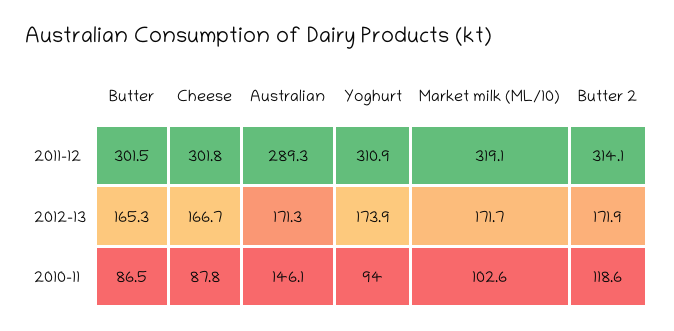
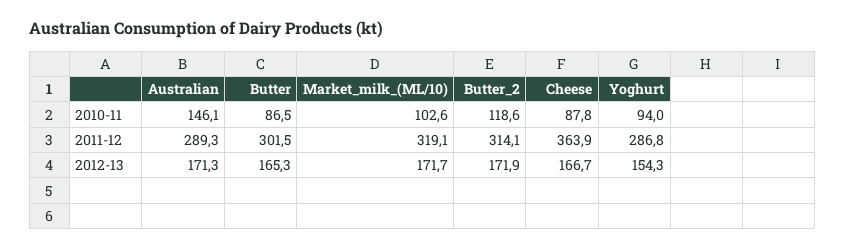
  {
    "Butter": {
      "2011-12": 301.5,
      "2012-13": 165.3,
      "2010-11": 86.5
    },
    "Cheese": {
-     "2011-12": 301.8,
+     "2011-12": 363.9,
      "2012-13": 166.7,
      "2010-11": 87.8
    },
    "Australian": {
      "2011-12": 289.3,
      "2012-13": 171.3,
      "2010-11": 146.1
    },
    "Yoghurt": {
-     "2011-12": 310.9,
+     "2011-12": 286.8,
-     "2012-13": 173.9,
+     "2012-13": 154.3,
      "2010-11": 94
    },
    "Market milk (ML/10)": {
      "2011-12": 319.1,
      "2012-13": 171.7,
      "2010-11": 102.6
    },
    "Butter 2": {
      "2011-12": 314.1,
      "2012-13": 171.9,
      "2010-11": 118.6
    }
  }

